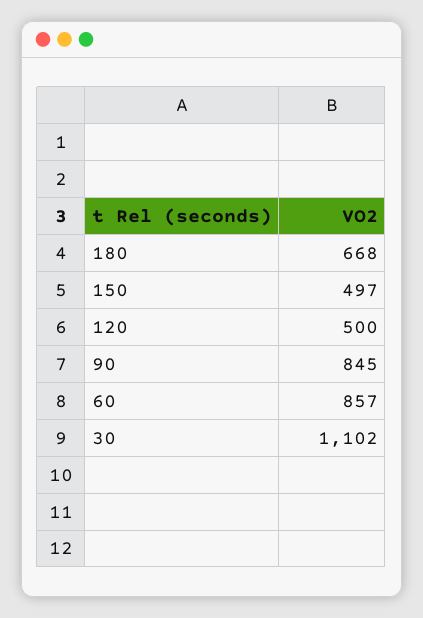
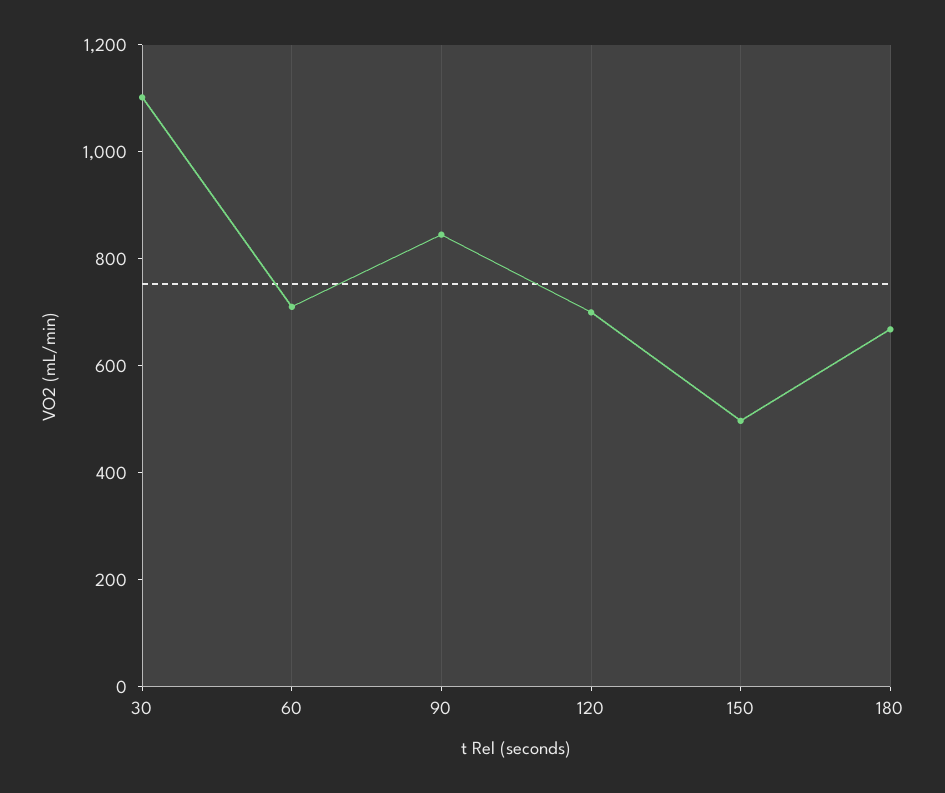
  {
    "180": 668,
    "150": 497,
-   "120": 500,
+   "120": 700,
    "90": 845,
-   "60": 857,
+   "60": 700,
    "30": 1102
  }

